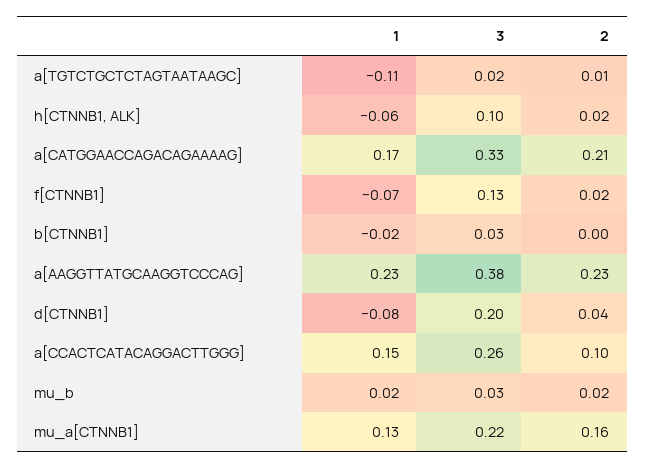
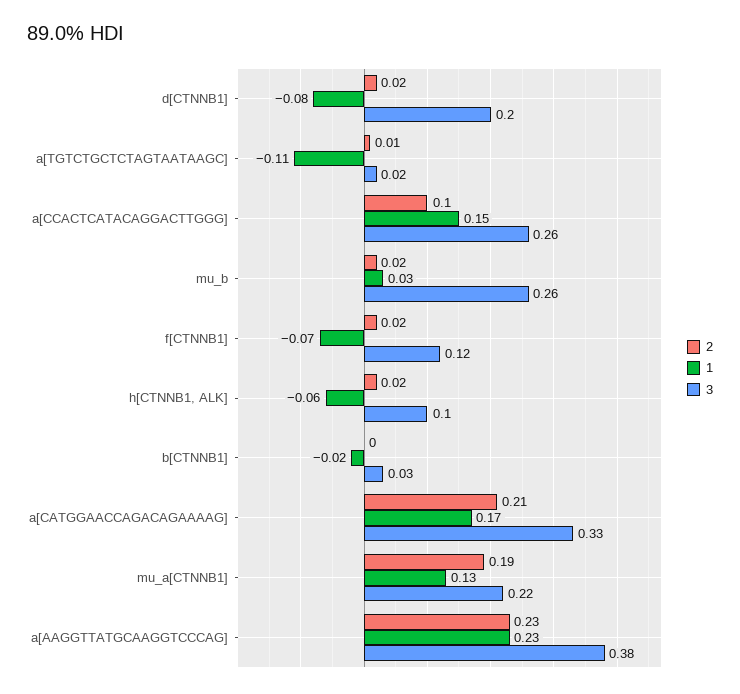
  {
    "1": {
      "a[TGTCTGCTCTAGTAATAAGC]": -0.11,
      "h[CTNNB1, ALK]": -0.06,
      "a[CATGGAACCAGACAGAAAAG]": 0.17,
      "f[CTNNB1]": -0.07,
      "b[CTNNB1]": -0.02,
      "a[AAGGTTATGCAAGGTCCCAG]": 0.23,
      "d[CTNNB1]": -0.08,
      "a[CCACTCATACAGGACTTGGG]": 0.15,
-     "mu_b": 0.02,
+     "mu_b": 0.03,
      "mu_a[CTNNB1]": 0.13
    },
    "3": {
      "a[TGTCTGCTCTAGTAATAAGC]": 0.02,
      "h[CTNNB1, ALK]": 0.1,
      "a[CATGGAACCAGACAGAAAAG]": 0.33,
-     "f[CTNNB1]": 0.13,
+     "f[CTNNB1]": 0.12,
      "b[CTNNB1]": 0.03,
      "a[AAGGTTATGCAAGGTCCCAG]": 0.38,
      "d[CTNNB1]": 0.2,
      "a[CCACTCATACAGGACTTGGG]": 0.26,
-     "mu_b": 0.03,
+     "mu_b": 0.26,
      "mu_a[CTNNB1]": 0.22
    },
    "2": {
      "a[TGTCTGCTCTAGTAATAAGC]": 0.01,
      "h[CTNNB1, ALK]": 0.02,
      "a[CATGGAACCAGACAGAAAAG]": 0.21,
      "f[CTNNB1]": 0.02,
      "b[CTNNB1]": 0,
      "a[AAGGTTATGCAAGGTCCCAG]": 0.23,
-     "d[CTNNB1]": 0.04,
+     "d[CTNNB1]": 0.02,
      "a[CCACTCATACAGGACTTGGG]": 0.1,
      "mu_b": 0.02,
-     "mu_a[CTNNB1]": 0.16
+     "mu_a[CTNNB1]": 0.19
    }
  }

